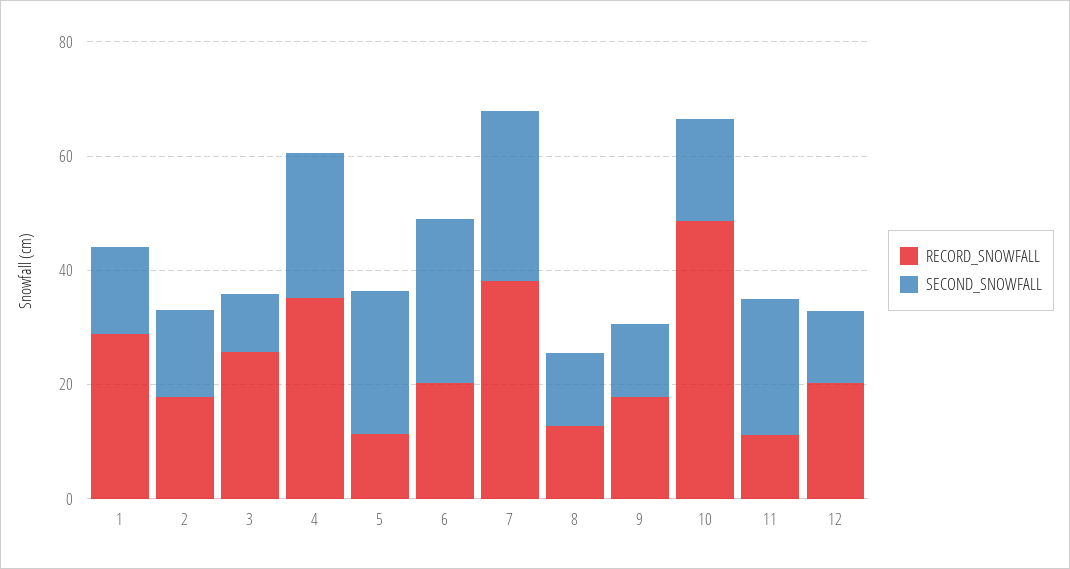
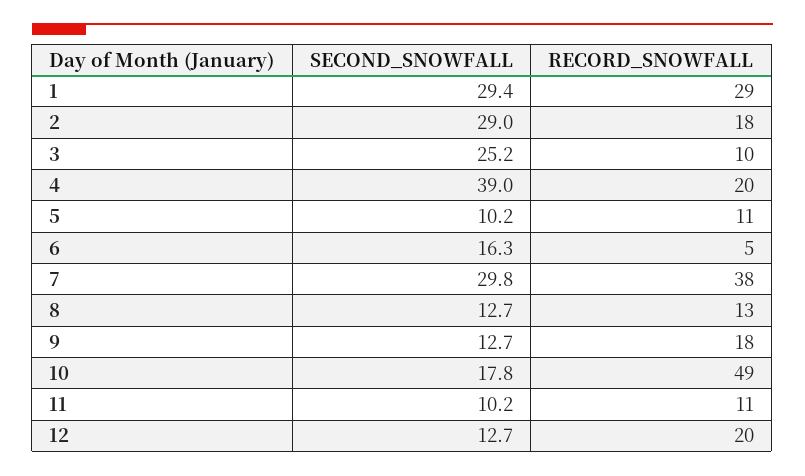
  {
    "RECORD_SNOWFALL": {
      "1": 29,
      "2": 18,
-     "3": 25,
+     "3": 10,
-     "4": 35,
+     "4": 20,
      "5": 11,
-     "6": 20,
+     "6": 5,
      "7": 38,
      "8": 13,
      "9": 18,
      "10": 49,
      "11": 11,
      "12": 20
    },
    "SECOND_SNOWFALL": {
-     "1": 15,
+     "1": 29.4,
-     "2": 15,
+     "2": 29,
-     "3": 10,
+     "3": 25.2,
-     "4": 25,
+     "4": 39,
-     "5": 25,
+     "5": 10.2,
-     "6": 30,
+     "6": 16.3,
      "7": 29.8,
      "8": 12.7,
      "9": 12.7,
      "10": 17.8,
-     "11": 25,
+     "11": 10.2,
      "12": 12.7
    }
  }

